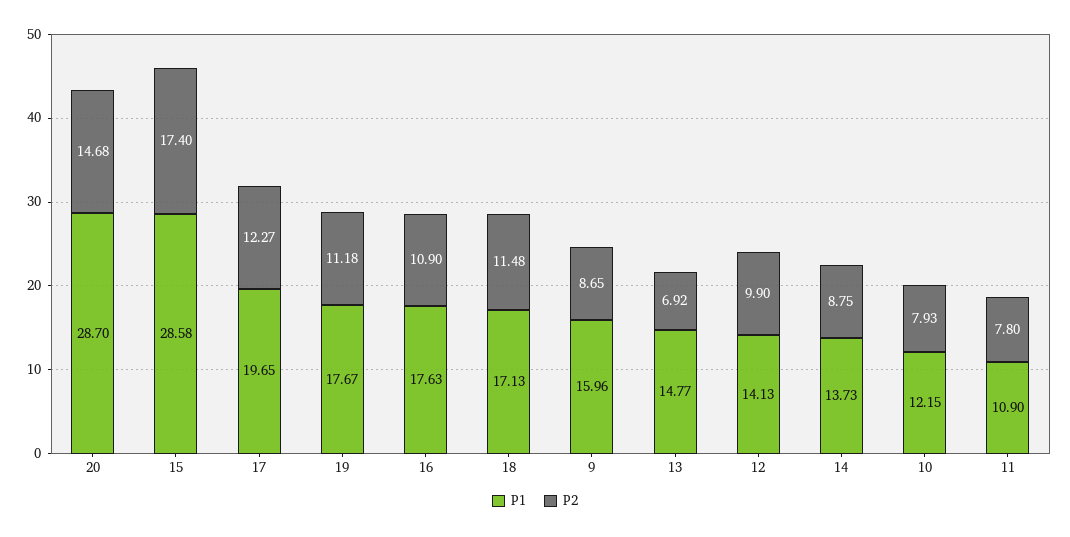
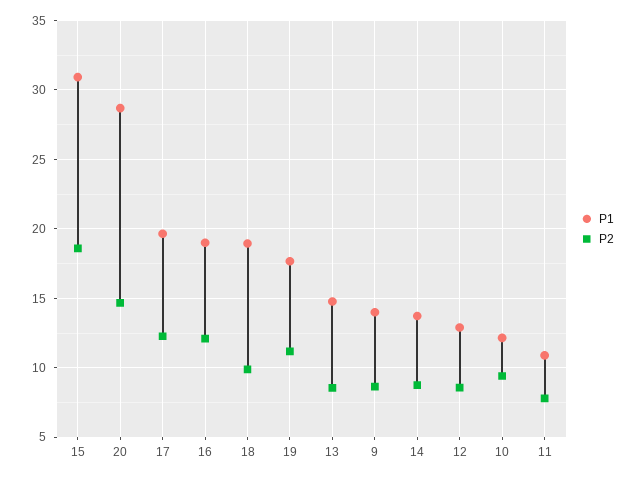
  {
    "P1": {
      "20": 28.7,
-     "15": 28.58,
+     "15": 31,
      "17": 19.65,
      "19": 17.67,
-     "16": 17.63,
+     "16": 19,
-     "18": 17.13,
+     "18": 19,
-     "9": 15.96,
+     "9": 14,
      "13": 14.77,
-     "12": 14.13,
+     "12": 13,
      "14": 13.73,
      "10": 12.15,
      "11": 10.9
    },
    "P2": {
      "20": 14.68,
-     "15": 17.4,
+     "15": 18.5,
      "17": 12.27,
      "19": 11.18,
-     "16": 10.9,
+     "16": 12,
-     "18": 11.48,
+     "18": 10,
      "9": 8.65,
-     "13": 6.92,
+     "13": 8.5,
-     "12": 9.9,
+     "12": 8.5,
      "14": 8.75,
-     "10": 7.93,
+     "10": 9.5,
      "11": 7.8
    }
  }

